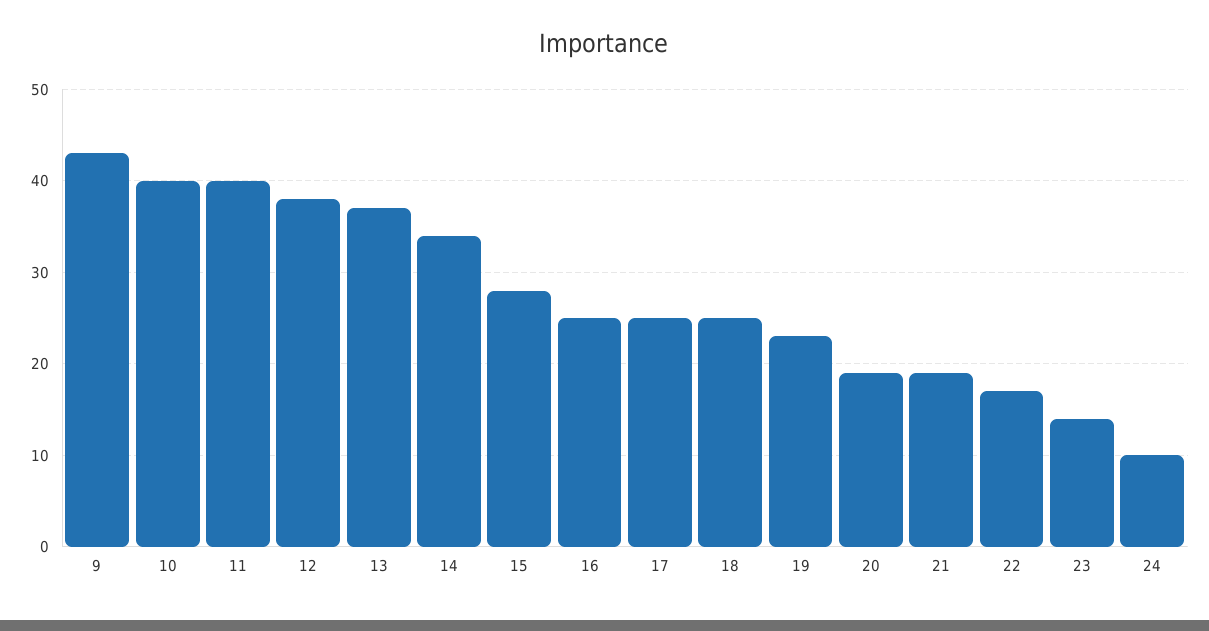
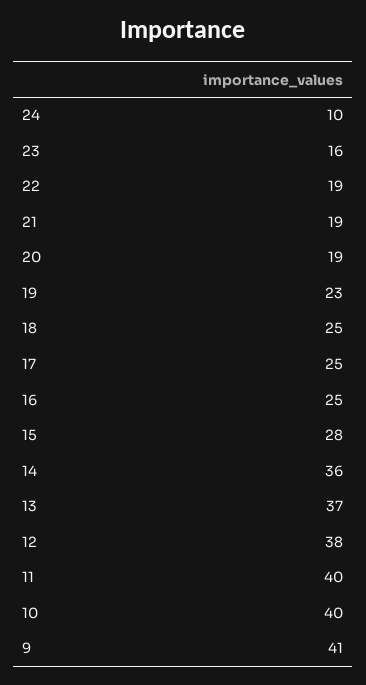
  {
-   "9": 43,
+   "9": 41,
    "10": 40,
    "11": 40,
    "12": 38,
    "13": 37,
-   "14": 34,
+   "14": 36,
    "15": 28,
    "16": 25,
    "17": 25,
    "18": 25,
    "19": 23,
    "20": 19,
    "21": 19,
-   "22": 17,
+   "22": 19,
-   "23": 14,
+   "23": 16,
    "24": 10
  }

